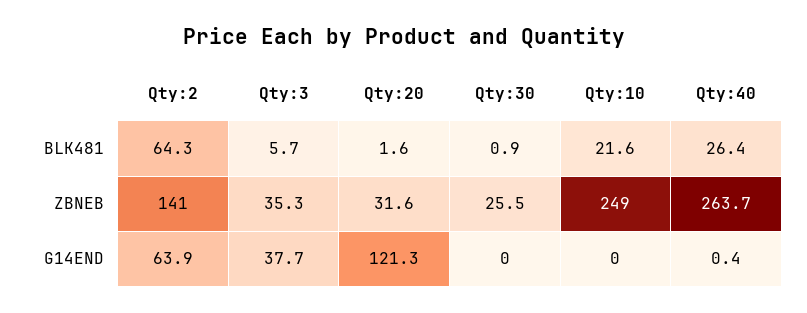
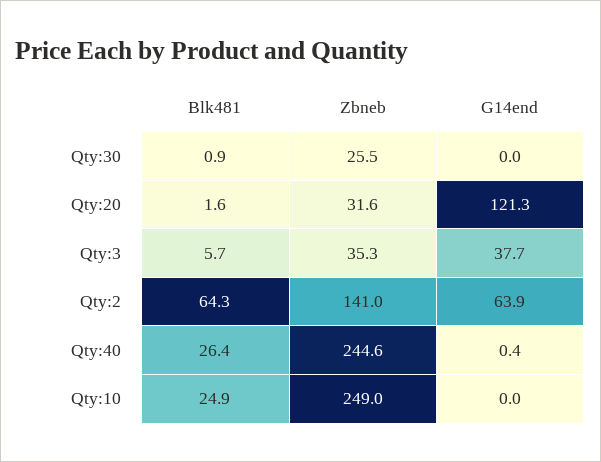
  {
    "Qty:2": {
      "BLK481": 64.3,
      "ZBNEB": 141,
      "G14END": 63.9
    },
    "Qty:3": {
      "BLK481": 5.7,
      "ZBNEB": 35.3,
      "G14END": 37.7
    },
    "Qty:20": {
      "BLK481": 1.6,
      "ZBNEB": 31.6,
      "G14END": 121.3
    },
    "Qty:30": {
      "BLK481": 0.9,
      "ZBNEB": 25.5,
      "G14END": 0
    },
    "Qty:10": {
-     "BLK481": 21.6,
+     "BLK481": 24.9,
      "ZBNEB": 249,
      "G14END": 0
    },
    "Qty:40": {
      "BLK481": 26.4,
-     "ZBNEB": 263.7,
+     "ZBNEB": 244.6,
      "G14END": 0.4
    }
  }

